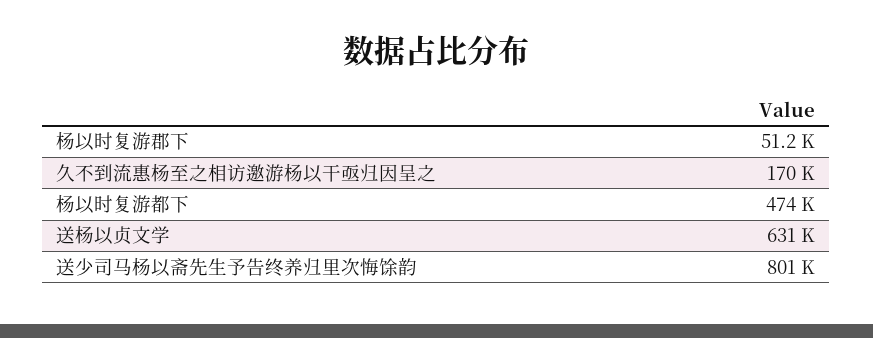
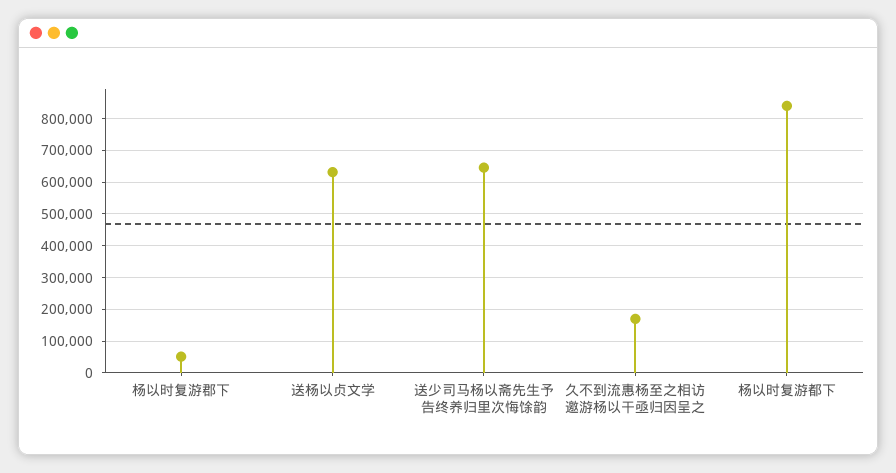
  {
    "杨以时复游郡下": 51200,
    "久不到流惠杨至之相访邀游杨以干亟归因呈之": 170000,
-   "杨以时复游都下": 474000,
+   "杨以时复游都下": 840000,
    "送杨以贞文学": 631000,
-   "送少司马杨以斋先生予告终养归里次悔馀韵": 801000
+   "送少司马杨以斋先生予告终养归里次悔馀韵": 640000
  }

